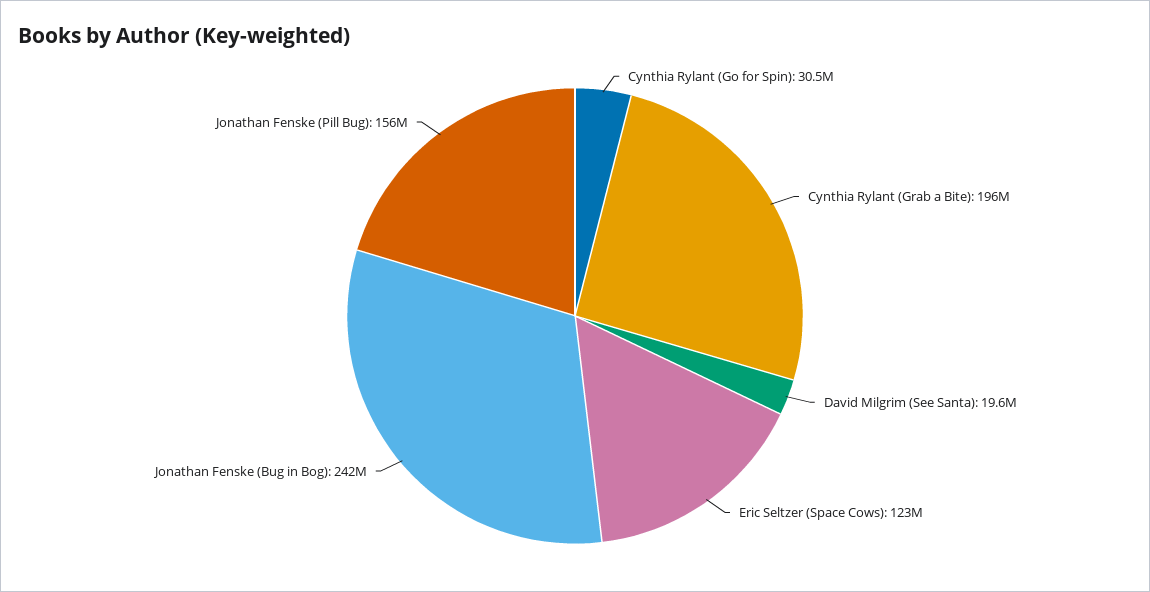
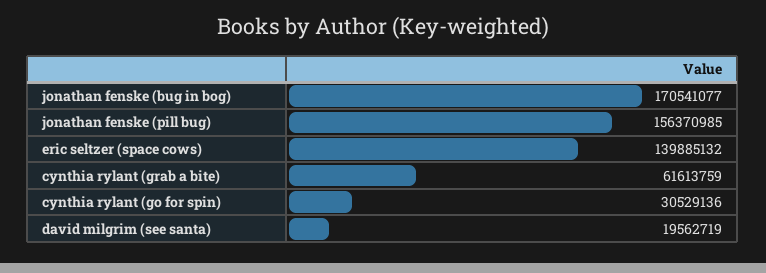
  {
    "Cynthia Rylant (Go for Spin)": 30529136,
-   "Cynthia Rylant (Grab a Bite)": 196000000,
+   "Cynthia Rylant (Grab a Bite)": 61613759,
    "David Milgrim (See Santa)": 19562719,
-   "Eric Seltzer (Space Cows)": 123000000,
+   "Eric Seltzer (Space Cows)": 139885132,
-   "Jonathan Fenske (Bug in Bog)": 242000000,
+   "Jonathan Fenske (Bug in Bog)": 170541077,
    "Jonathan Fenske (Pill Bug)": 156370985
  }

